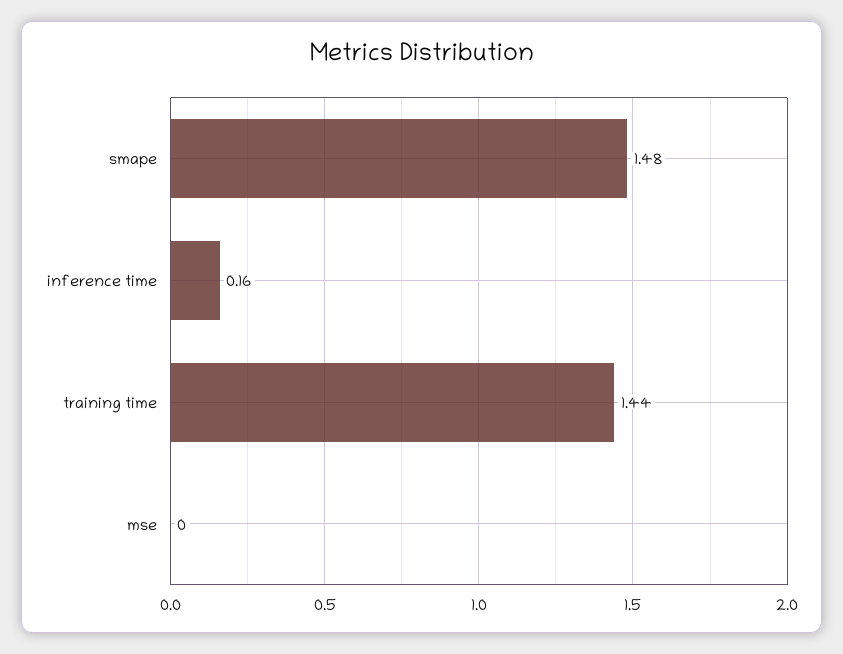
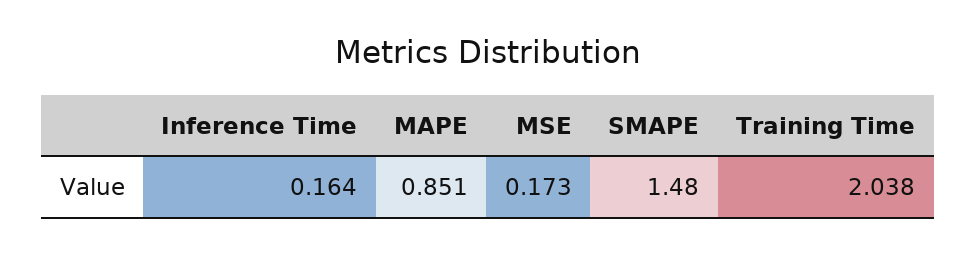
  {
    "smape": 1.48,
    "inference time": 0.164,
-   "training time": 1.44,
+   "training time": 2.038,
-   "mse": 0
+   "mse": 0.173,
+   "MAPE": 0.851
  }

